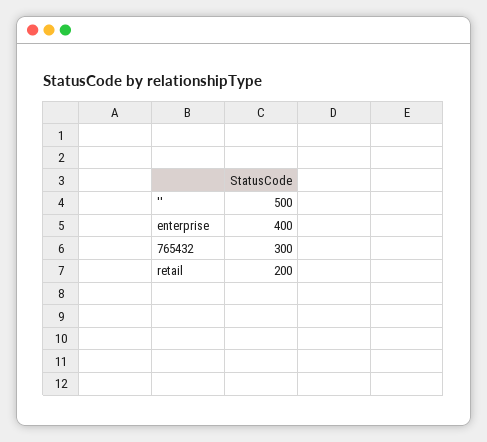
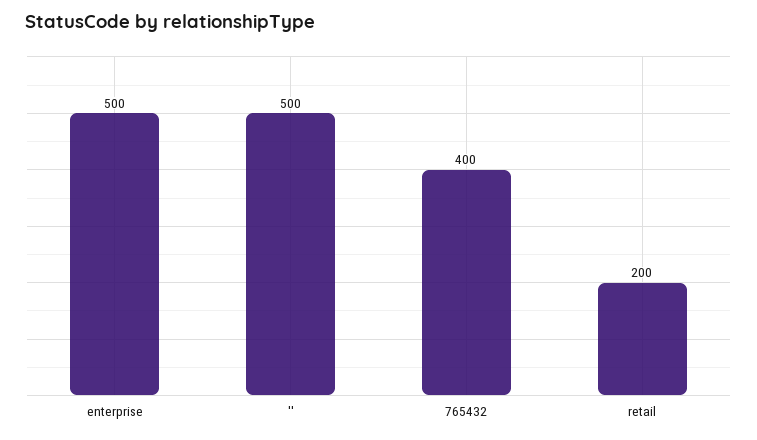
  {
    "''": 500,
-   "enterprise": 400,
+   "enterprise": 500,
-   "765432": 300,
+   "765432": 400,
    "retail": 200
  }

